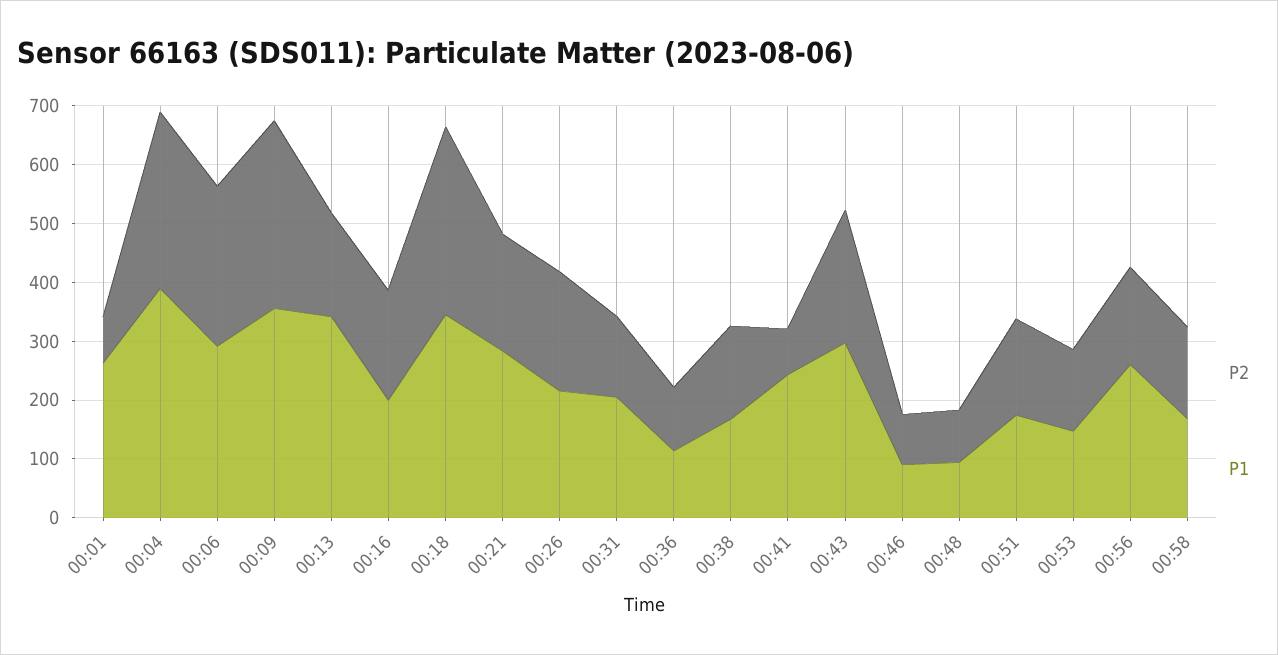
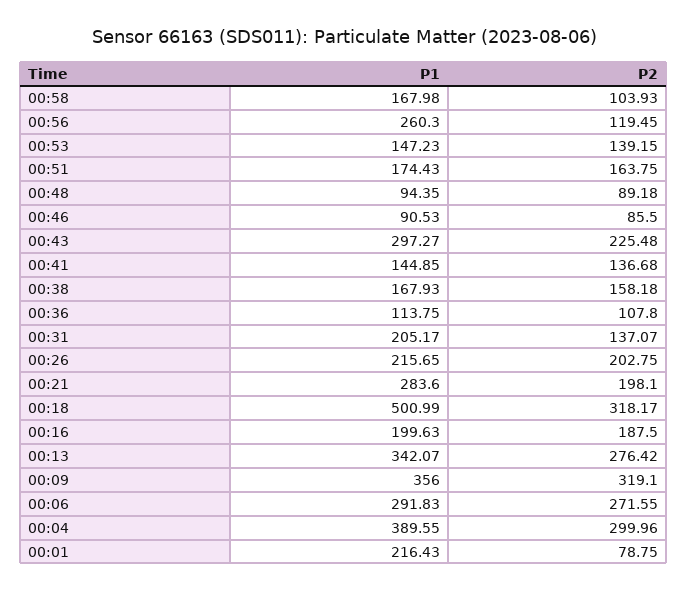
  {
    "P2": {
      "00:01": 78.75,
      "00:04": 299.96,
      "00:06": 271.55,
      "00:09": 319.1,
-     "00:13": 180,
+     "00:13": 276.42,
      "00:16": 187.5,
      "00:18": 318.17,
      "00:21": 198.1,
      "00:26": 202.75,
      "00:31": 137.07,
      "00:36": 107.8,
      "00:38": 158.18,
-     "00:41": 80,
+     "00:41": 136.68,
      "00:43": 225.48,
      "00:46": 85.5,
      "00:48": 89.18,
      "00:51": 163.75,
      "00:53": 139.15,
-     "00:56": 160,
+     "00:56": 119.45,
-     "00:58": 160
+     "00:58": 103.93
    },
    "P1": {
-     "00:01": 260,
+     "00:01": 216.43,
      "00:04": 389.55,
      "00:06": 291.83,
      "00:09": 356,
      "00:13": 342.07,
      "00:16": 199.63,
-     "00:18": 340,
+     "00:18": 500.99,
      "00:21": 283.6,
      "00:26": 215.65,
      "00:31": 205.17,
      "00:36": 113.75,
      "00:38": 167.93,
-     "00:41": 240,
+     "00:41": 144.85,
      "00:43": 297.27,
      "00:46": 90.53,
      "00:48": 94.35,
      "00:51": 174.43,
      "00:53": 147.23,
      "00:56": 260.3,
      "00:58": 167.98
    }
  }

